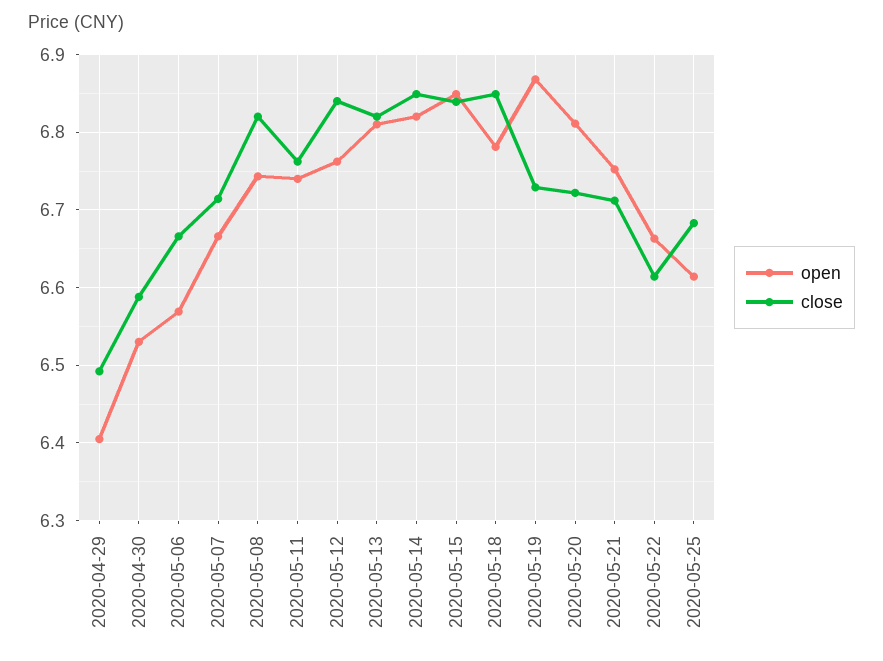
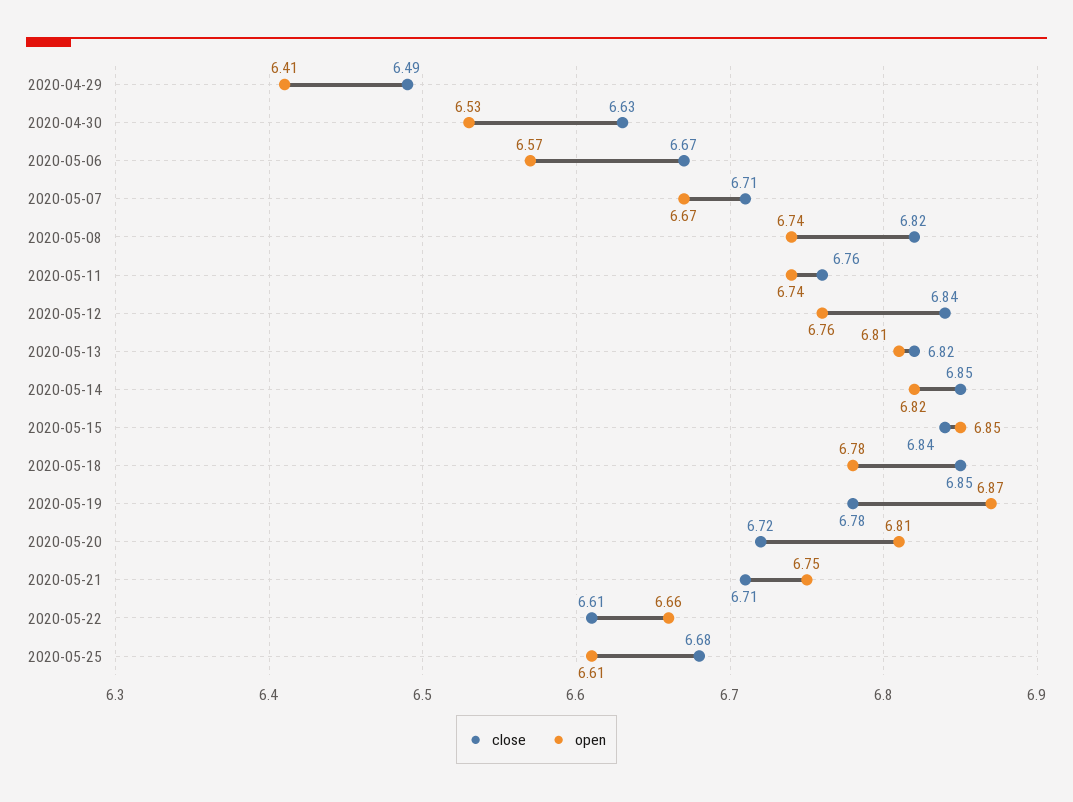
  {
    "open": {
      "2020-04-29": 6.41,
      "2020-04-30": 6.53,
      "2020-05-06": 6.57,
      "2020-05-07": 6.67,
      "2020-05-08": 6.74,
      "2020-05-11": 6.74,
      "2020-05-12": 6.76,
      "2020-05-13": 6.81,
      "2020-05-14": 6.82,
      "2020-05-15": 6.85,
      "2020-05-18": 6.78,
      "2020-05-19": 6.87,
      "2020-05-20": 6.81,
      "2020-05-21": 6.75,
      "2020-05-22": 6.66,
      "2020-05-25": 6.61
    },
    "close": {
      "2020-04-29": 6.49,
-     "2020-04-30": 6.59,
+     "2020-04-30": 6.63,
      "2020-05-06": 6.67,
      "2020-05-07": 6.71,
      "2020-05-08": 6.82,
      "2020-05-11": 6.76,
      "2020-05-12": 6.84,
      "2020-05-13": 6.82,
      "2020-05-14": 6.85,
      "2020-05-15": 6.84,
      "2020-05-18": 6.85,
-     "2020-05-19": 6.73,
+     "2020-05-19": 6.78,
      "2020-05-20": 6.72,
      "2020-05-21": 6.71,
      "2020-05-22": 6.61,
      "2020-05-25": 6.68
    }
  }

